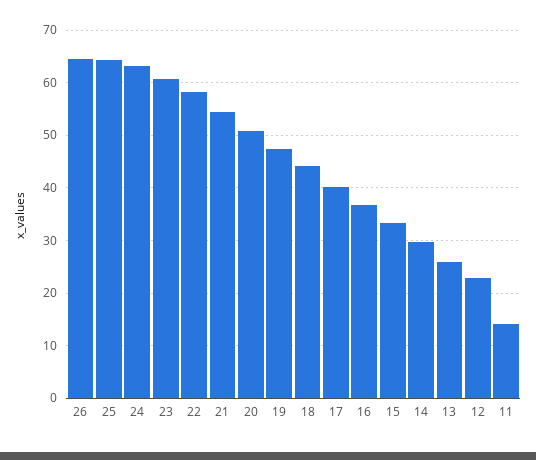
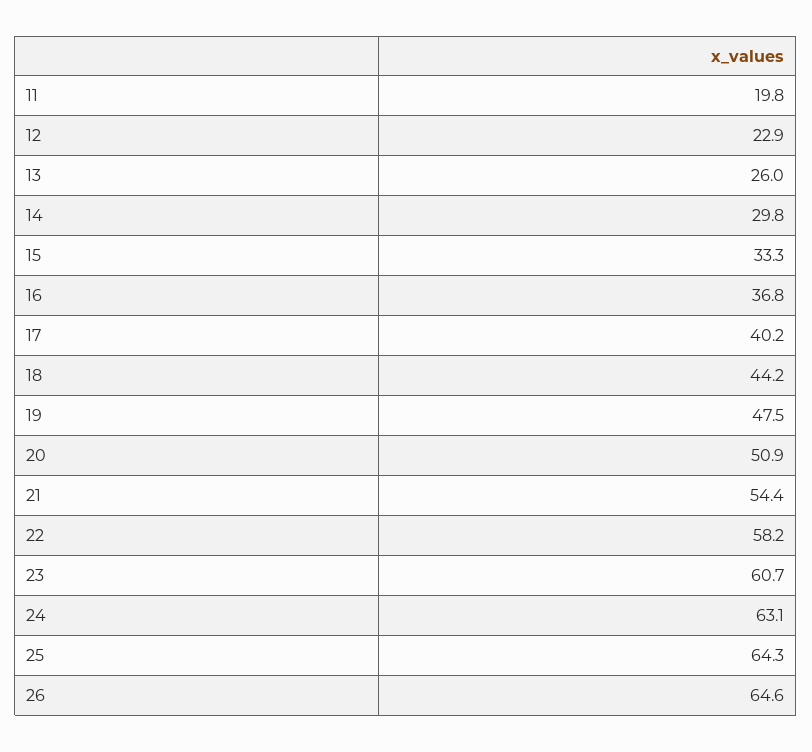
  {
    "26": 64.6,
    "25": 64.3,
    "24": 63.1,
    "23": 60.7,
    "22": 58.2,
    "21": 54.4,
    "20": 50.9,
    "19": 47.5,
    "18": 44.2,
    "17": 40.2,
    "16": 36.8,
    "15": 33.3,
    "14": 29.8,
    "13": 26,
    "12": 22.9,
-   "11": 14
+   "11": 19.8
  }

